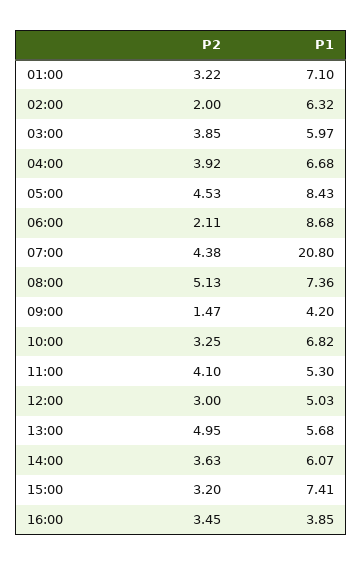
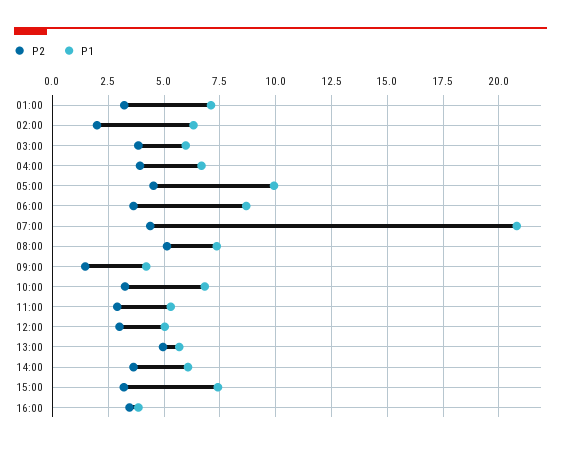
  {
    "P2": {
      "01:00": 3.22,
      "02:00": 2,
      "03:00": 3.85,
      "04:00": 3.92,
      "05:00": 4.53,
-     "06:00": 2.11,
+     "06:00": 3.5,
      "07:00": 4.38,
      "08:00": 5.13,
      "09:00": 1.47,
      "10:00": 3.25,
-     "11:00": 4.1,
+     "11:00": 3,
      "12:00": 3,
      "13:00": 4.95,
      "14:00": 3.63,
      "15:00": 3.2,
      "16:00": 3.45
    },
    "P1": {
      "01:00": 7.1,
      "02:00": 6.32,
      "03:00": 5.97,
      "04:00": 6.68,
-     "05:00": 8.43,
+     "05:00": 10,
      "06:00": 8.68,
      "07:00": 20.8,
      "08:00": 7.36,
      "09:00": 4.2,
      "10:00": 6.82,
      "11:00": 5.3,
      "12:00": 5.03,
      "13:00": 5.68,
      "14:00": 6.07,
      "15:00": 7.41,
      "16:00": 3.85
    }
  }

